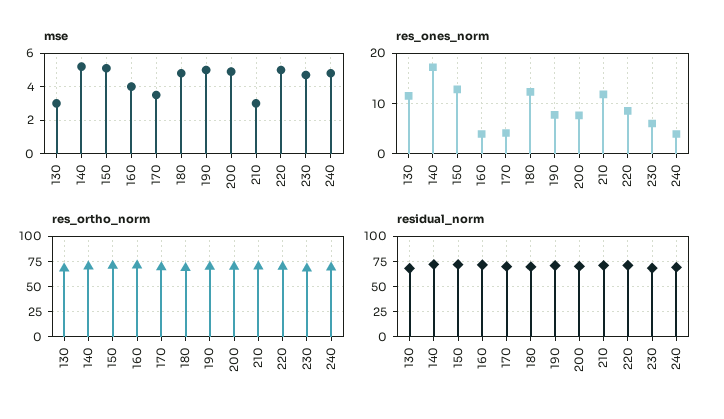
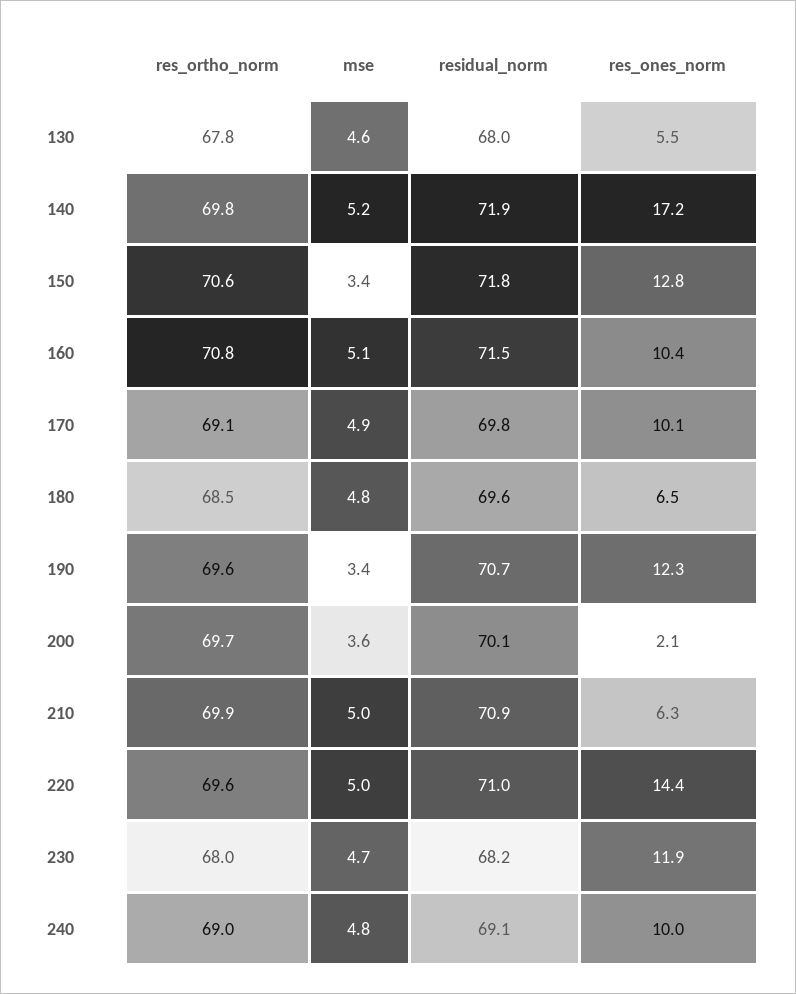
  {
    "mse": {
-     "130": 3,
+     "130": 4.6,
      "140": 5.2,
-     "150": 5,
+     "150": 3.4,
-     "160": 4,
+     "160": 5.1,
-     "170": 3.5,
+     "170": 4.9,
      "180": 4.8,
-     "190": 5,
+     "190": 3.4,
-     "200": 5,
+     "200": 3.6,
-     "210": 3,
+     "210": 5,
      "220": 5,
      "230": 4.7,
      "240": 4.8
    },
    "res_ones_norm": {
-     "130": 12,
+     "130": 5.5,
      "140": 17.2,
      "150": 12.8,
-     "160": 4,
+     "160": 10.4,
-     "170": 4,
+     "170": 10.1,
-     "180": 12,
+     "180": 6.5,
-     "190": 8,
+     "190": 12.3,
-     "200": 8,
+     "200": 2.1,
-     "210": 12,
+     "210": 6.3,
-     "220": 8,
+     "220": 14.4,
-     "230": 6,
+     "230": 11.9,
-     "240": 4
+     "240": 10
    },
    "res_ortho_norm": {
      "130": 67.8,
      "140": 69.8,
      "150": 70.6,
      "160": 70.8,
      "170": 69.1,
      "180": 68.5,
      "190": 69.6,
      "200": 69.7,
      "210": 69.9,
      "220": 69.6,
      "230": 68,
      "240": 69
    },
    "residual_norm": {
      "130": 68,
      "140": 71.9,
      "150": 71.8,
      "160": 71.5,
      "170": 69.8,
      "180": 69.6,
      "190": 70.7,
      "200": 70.1,
      "210": 70.9,
      "220": 71,
      "230": 68.2,
      "240": 69.1
    }
  }

